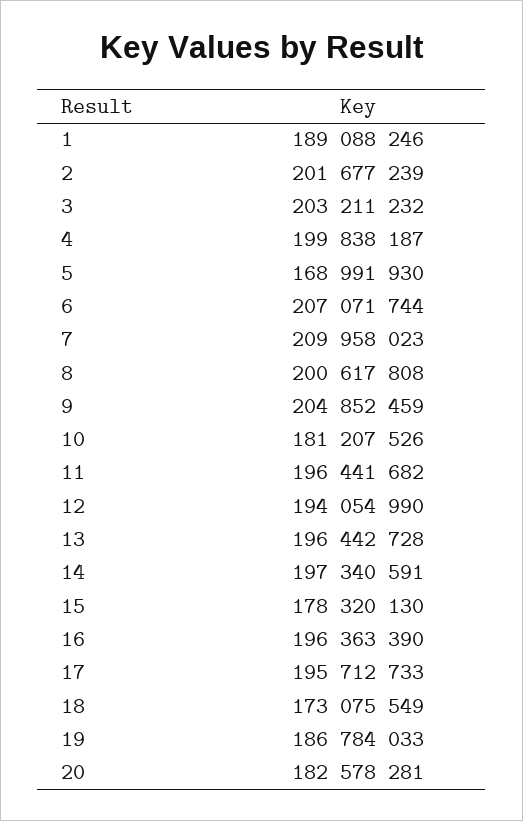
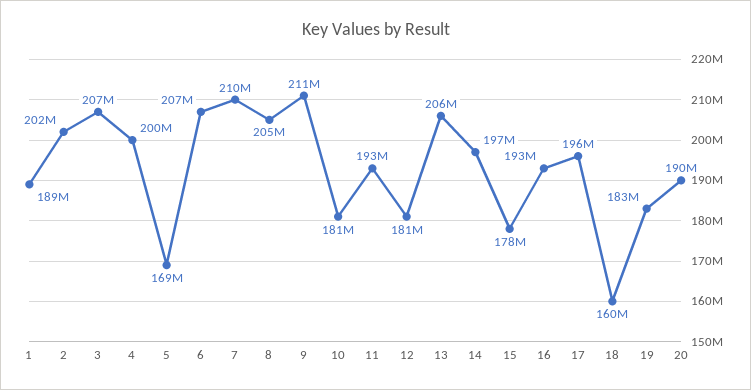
  {
    "1": 189088246,
    "2": 201677239,
-   "3": 203211232,
+   "3": 207000000,
    "4": 199838187,
    "5": 168991930,
    "6": 207071744,
    "7": 209958023,
-   "8": 200617808,
+   "8": 205000000,
-   "9": 204852459,
+   "9": 211000000,
    "10": 181207526,
-   "11": 196441682,
+   "11": 193000000,
-   "12": 194054990,
+   "12": 181000000,
-   "13": 196442728,
+   "13": 206000000,
    "14": 197340591,
    "15": 178320130,
-   "16": 196363390,
+   "16": 193000000,
    "17": 195712733,
-   "18": 173075549,
+   "18": 160000000,
-   "19": 186784033,
+   "19": 183000000,
-   "20": 182578281
+   "20": 190000000
  }

